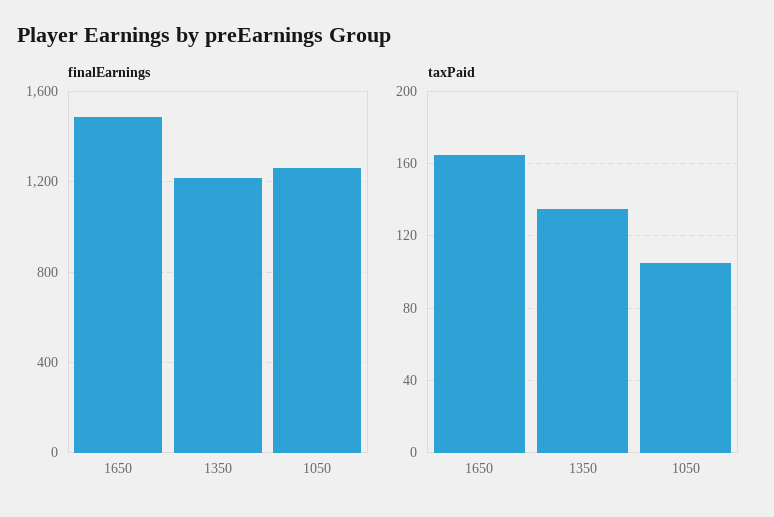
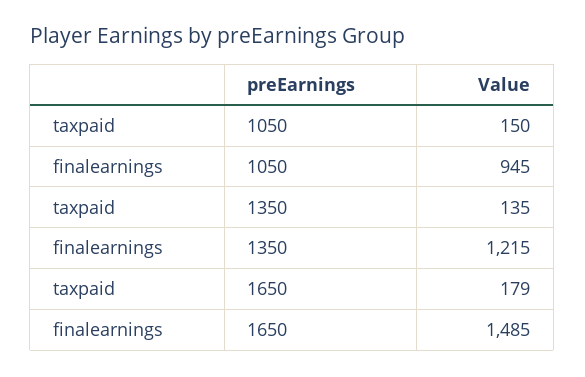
  {
    "finalEarnings": {
      "1650": 1485,
      "1350": 1215,
-     "1050": 1250
+     "1050": 945
    },
    "taxPaid": {
-     "1650": 165,
+     "1650": 179,
      "1350": 135,
-     "1050": 105
+     "1050": 150
    }
  }

